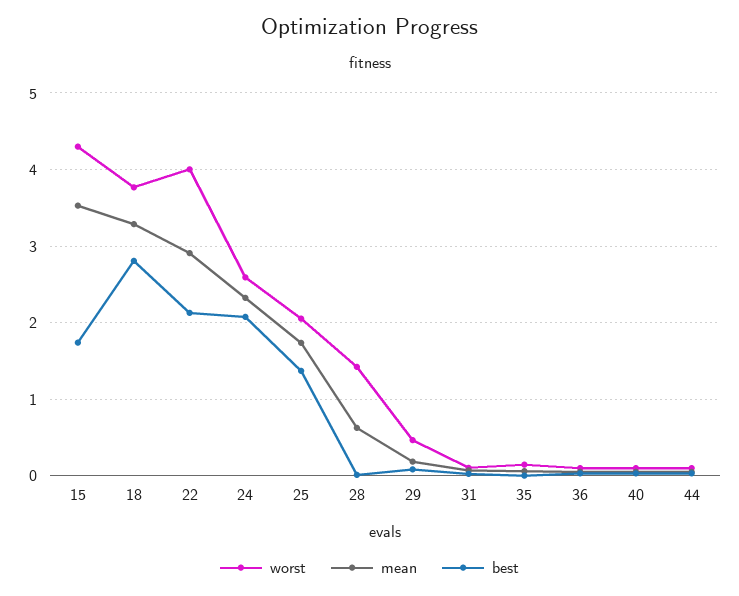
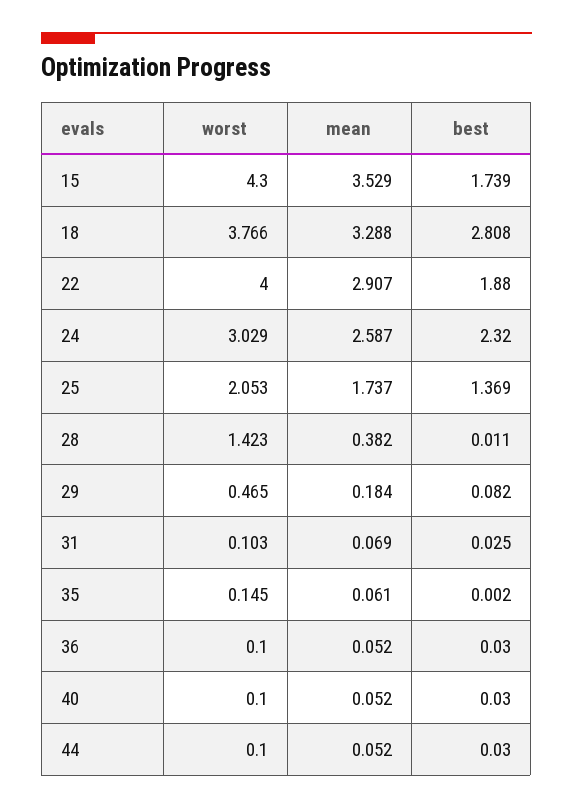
  {
    "worst": {
      "15": 4.3,
      "18": 3.766,
      "22": 4,
-     "24": 2.6,
+     "24": 3.029,
      "25": 2.053,
      "28": 1.423,
      "29": 0.465,
      "31": 0.103,
      "35": 0.145,
      "36": 0.1,
      "40": 0.1,
      "44": 0.1
    },
    "mean": {
      "15": 3.529,
      "18": 3.288,
      "22": 2.907,
-     "24": 2.3,
+     "24": 2.587,
      "25": 1.737,
-     "28": 0.6,
+     "28": 0.382,
      "29": 0.184,
      "31": 0.069,
      "35": 0.061,
      "36": 0.052,
      "40": 0.052,
      "44": 0.052
    },
    "best": {
      "15": 1.739,
      "18": 2.808,
-     "22": 2.1,
+     "22": 1.88,
-     "24": 2.1,
+     "24": 2.32,
      "25": 1.369,
      "28": 0.011,
      "29": 0.082,
      "31": 0.025,
      "35": 0.002,
      "36": 0.03,
      "40": 0.03,
      "44": 0.03
    }
  }

